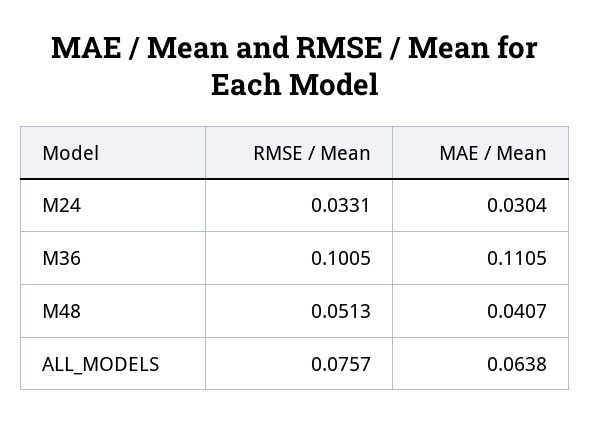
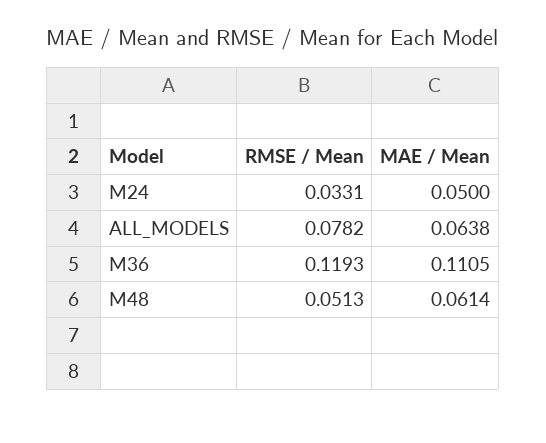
  {
    "RMSE / Mean": {
      "M24": 0.0331,
-     "M36": 0.1005,
+     "M36": 0.1193,
      "M48": 0.0513,
-     "ALL_MODELS": 0.0757
+     "ALL_MODELS": 0.0782
    },
    "MAE / Mean": {
-     "M24": 0.0304,
+     "M24": 0.05,
      "M36": 0.1105,
-     "M48": 0.0407,
+     "M48": 0.0614,
      "ALL_MODELS": 0.0638
    }
  }

